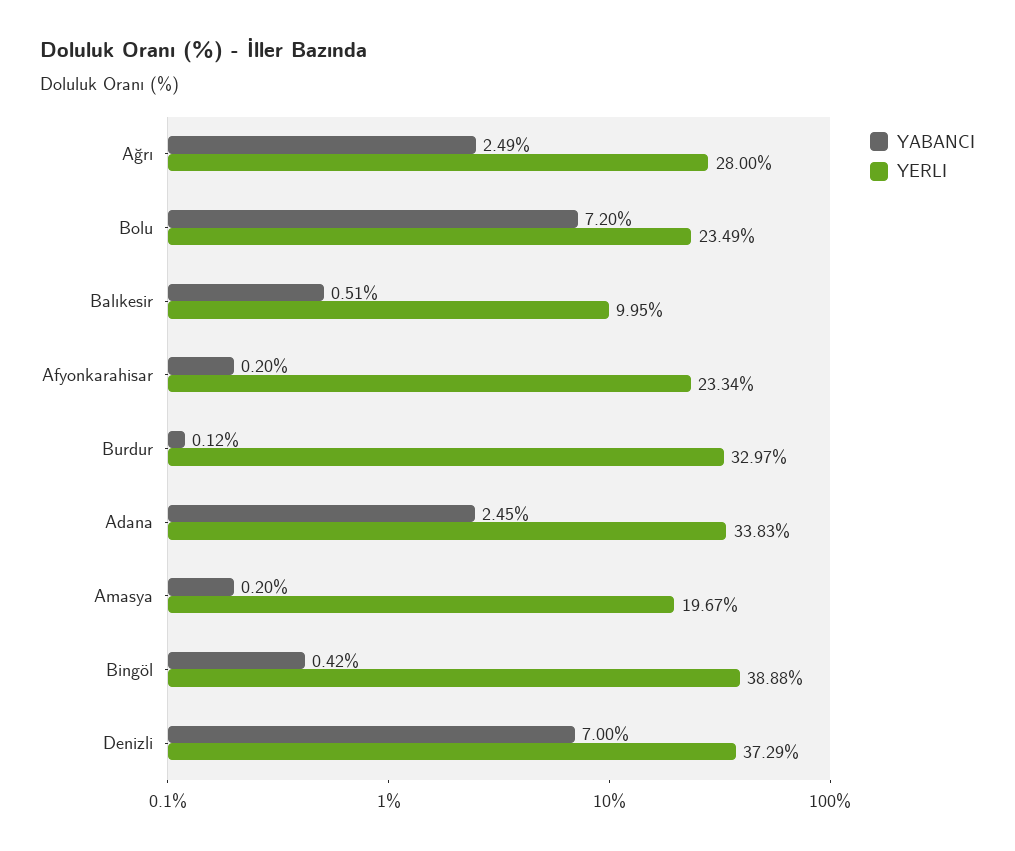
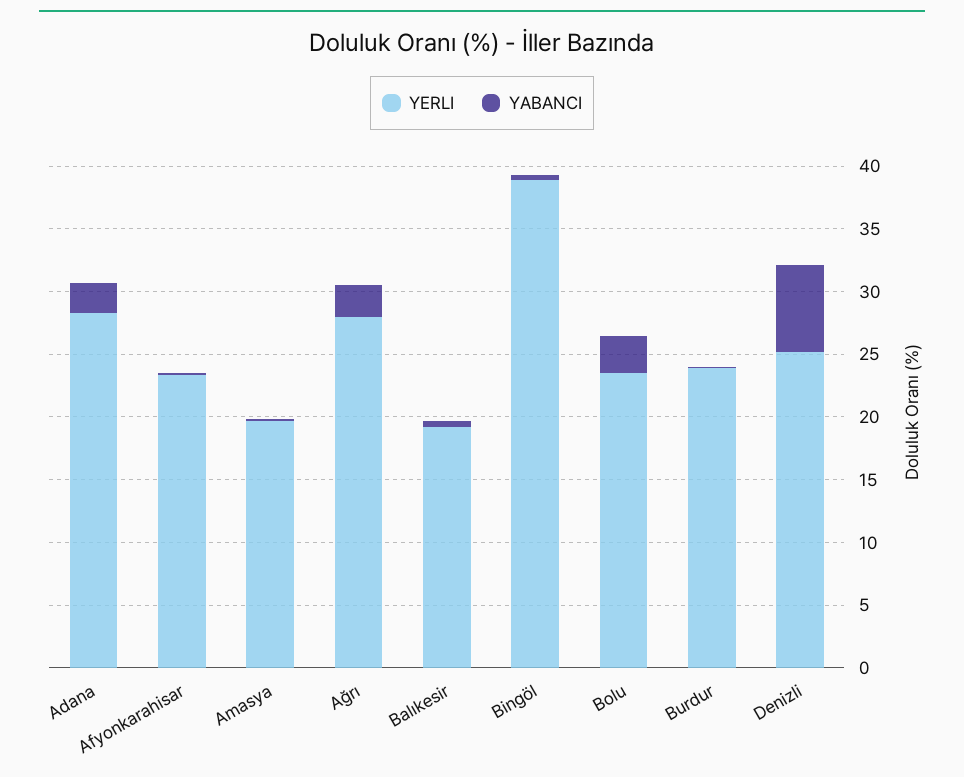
  {
    "YABANCI": {
      "Ağrı": 2.49,
-     "Bolu": 7.2,
+     "Bolu": 3,
      "Balıkesir": 0.51,
      "Afyonkarahisar": 0.2,
      "Burdur": 0.12,
      "Adana": 2.45,
      "Amasya": 0.2,
      "Bingöl": 0.42,
      "Denizli": 7
    },
    "YERLI": {
      "Ağrı": 28,
      "Bolu": 23.49,
-     "Balıkesir": 9.95,
+     "Balıkesir": 19,
      "Afyonkarahisar": 23.34,
-     "Burdur": 32.97,
+     "Burdur": 24,
-     "Adana": 33.83,
+     "Adana": 28,
      "Amasya": 19.67,
      "Bingöl": 38.88,
-     "Denizli": 37.29
+     "Denizli": 25
    }
  }

